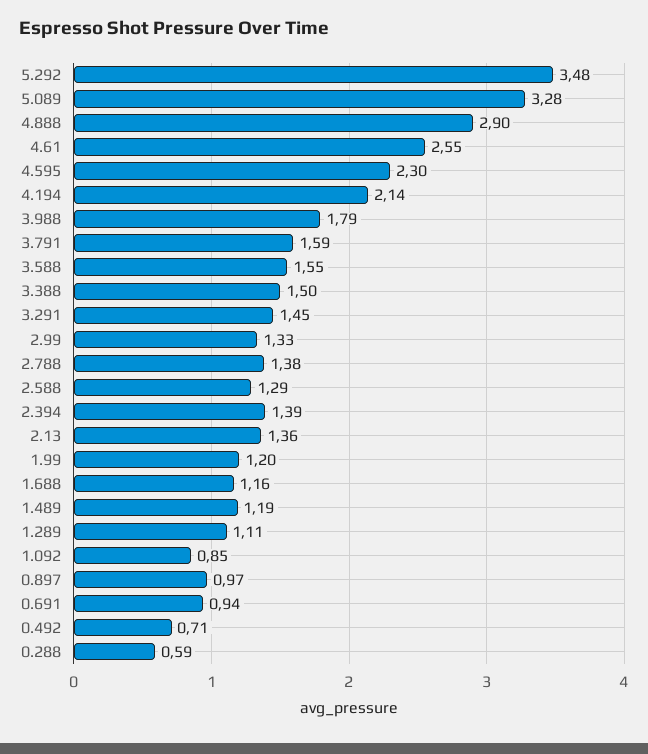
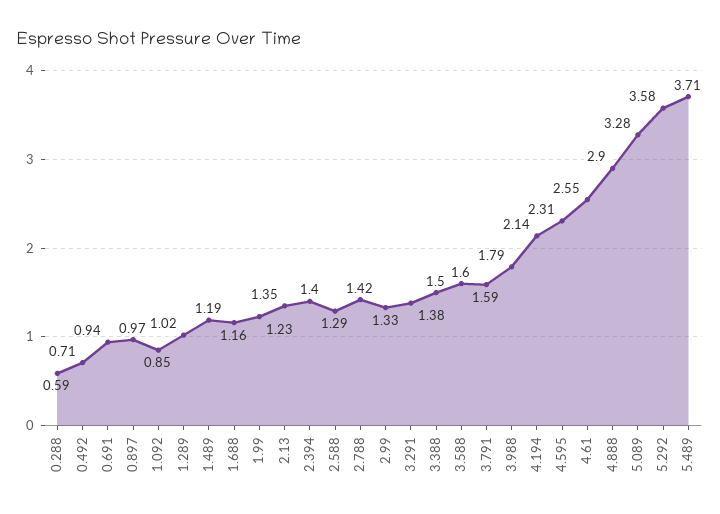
  {
-   "5.292": 3.48,
+   "5.292": 3.58,
    "5.089": 3.28,
    "4.888": 2.9,
    "4.61": 2.55,
-   "4.595": 2.3,
+   "4.595": 2.31,
    "4.194": 2.14,
    "3.988": 1.79,
    "3.791": 1.59,
-   "3.588": 1.55,
+   "3.588": 1.6,
    "3.388": 1.5,
-   "3.291": 1.45,
+   "3.291": 1.38,
    "2.99": 1.33,
-   "2.788": 1.38,
+   "2.788": 1.42,
    "2.588": 1.29,
-   "2.394": 1.39,
+   "2.394": 1.4,
-   "2.13": 1.36,
+   "2.13": 1.35,
-   "1.99": 1.2,
+   "1.99": 1.23,
    "1.688": 1.16,
    "1.489": 1.19,
-   "1.289": 1.11,
+   "1.289": 1.02,
    "1.092": 0.85,
    "0.897": 0.97,
    "0.691": 0.94,
    "0.492": 0.71,
-   "0.288": 0.59
+   "0.288": 0.59,
+   "5.489": 3.71
  }

